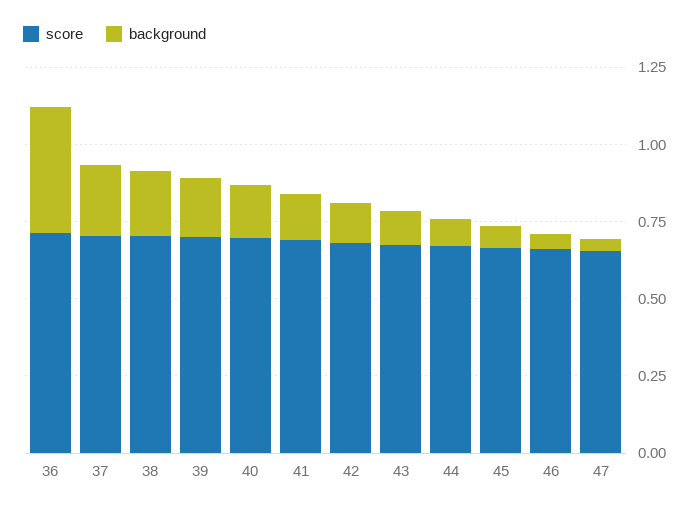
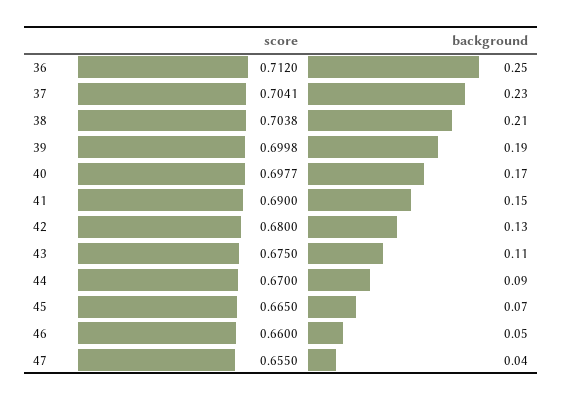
  {
    "score": {
      "36": 0.712,
      "37": 0.7041,
      "38": 0.7038,
      "39": 0.6998,
      "40": 0.6977,
      "41": 0.69,
      "42": 0.68,
      "43": 0.675,
      "44": 0.67,
      "45": 0.665,
      "46": 0.66,
      "47": 0.655
    },
    "background": {
-     "36": 0.4,
+     "36": 0.25,
      "37": 0.23,
      "38": 0.21,
      "39": 0.19,
      "40": 0.17,
      "41": 0.15,
      "42": 0.13,
      "43": 0.11,
      "44": 0.09,
      "45": 0.07,
      "46": 0.05,
      "47": 0.04
    }
  }

